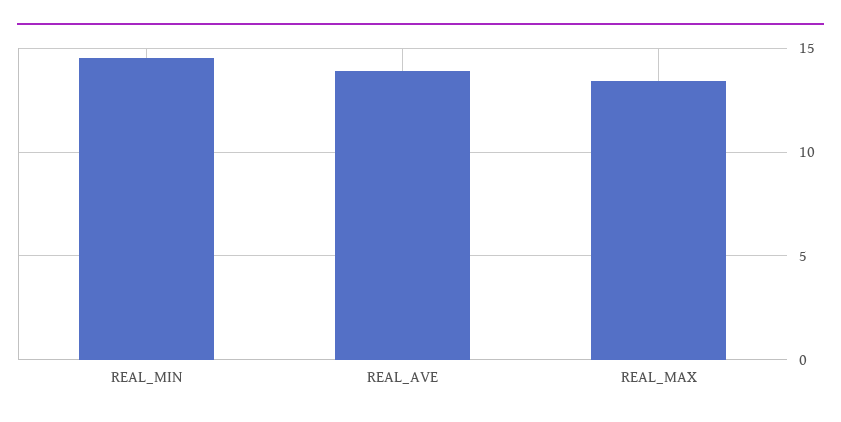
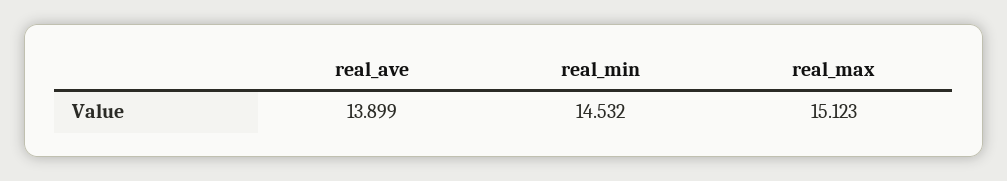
  {
    "REAL_MIN": 14.532,
    "REAL_AVE": 13.899,
-   "REAL_MAX": 13.5
+   "REAL_MAX": 15.123
  }

